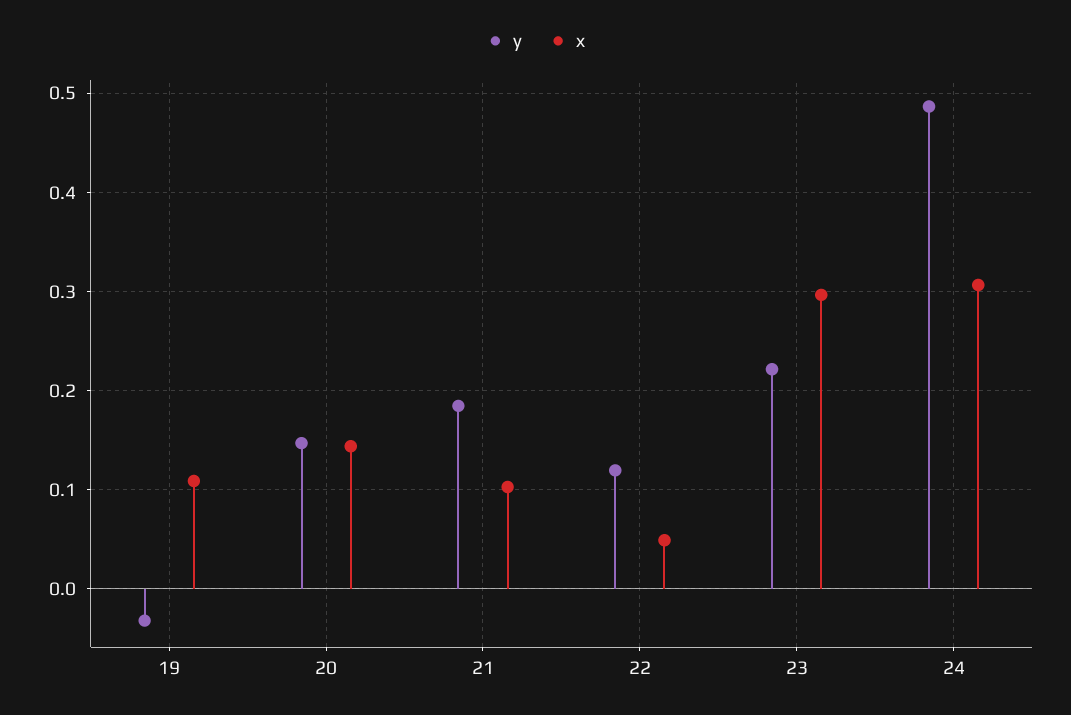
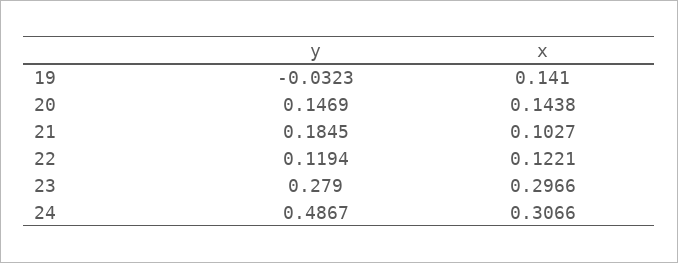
  {
    "y": {
      "19": -0.0323,
      "20": 0.1469,
      "21": 0.1845,
      "22": 0.1194,
-     "23": 0.22,
+     "23": 0.279,
      "24": 0.4867
    },
    "x": {
-     "19": 0.11,
+     "19": 0.141,
      "20": 0.1438,
      "21": 0.1027,
-     "22": 0.05,
+     "22": 0.1221,
      "23": 0.2966,
      "24": 0.3066
    }
  }

